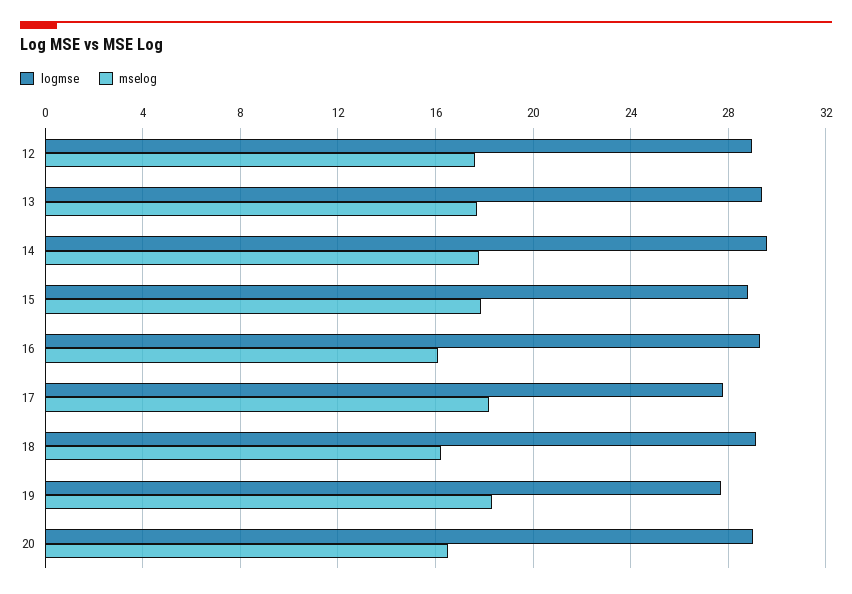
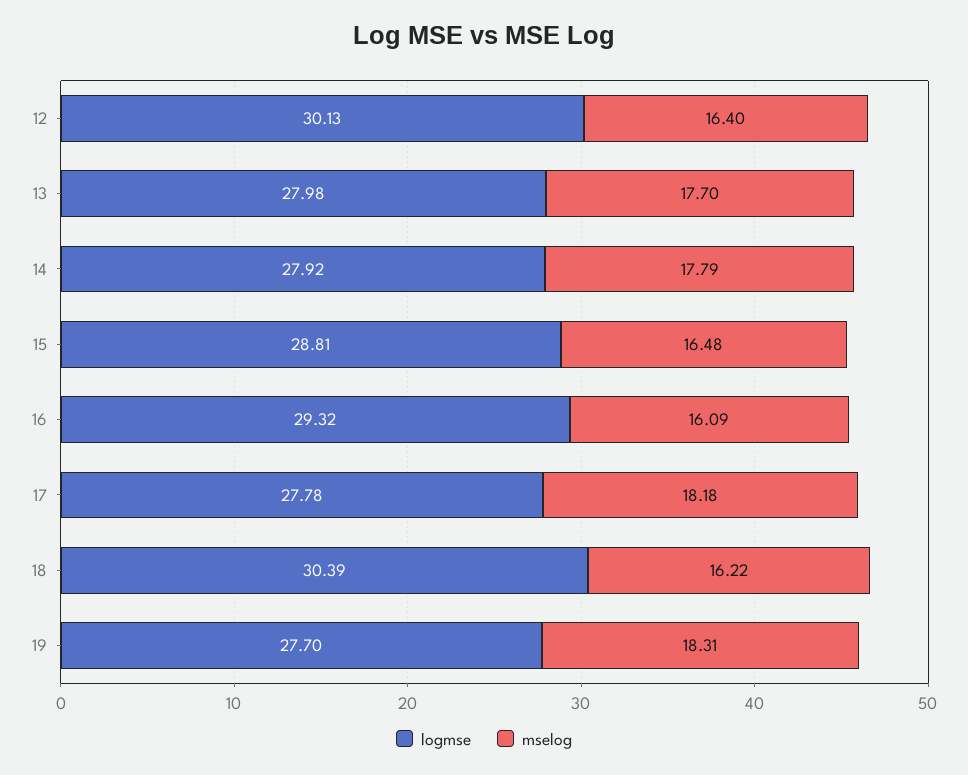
  {
    "logmse": {
-     "12": 29,
+     "12": 30.13,
-     "13": 29.5,
+     "13": 27.98,
-     "14": 29.5,
+     "14": 27.92,
      "15": 28.81,
      "16": 29.32,
      "17": 27.78,
-     "18": 29,
+     "18": 30.39,
-     "19": 27.7,
+     "19": 27.7
-     "20": 29
    },
    "mselog": {
-     "12": 17.5,
+     "12": 16.4,
      "13": 17.7,
      "14": 17.79,
-     "15": 18,
+     "15": 16.48,
      "16": 16.09,
      "17": 18.18,
      "18": 16.22,
-     "19": 18.31,
+     "19": 18.31
-     "20": 16.5
    }
  }

